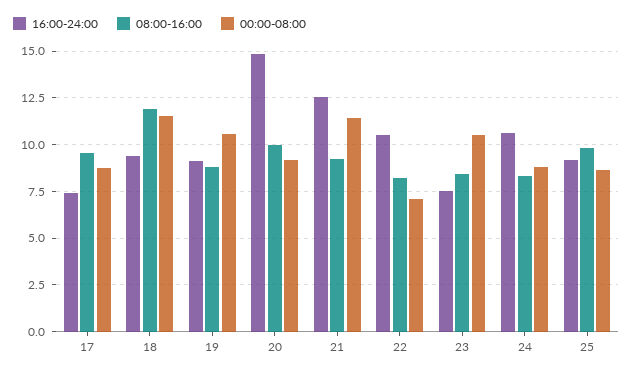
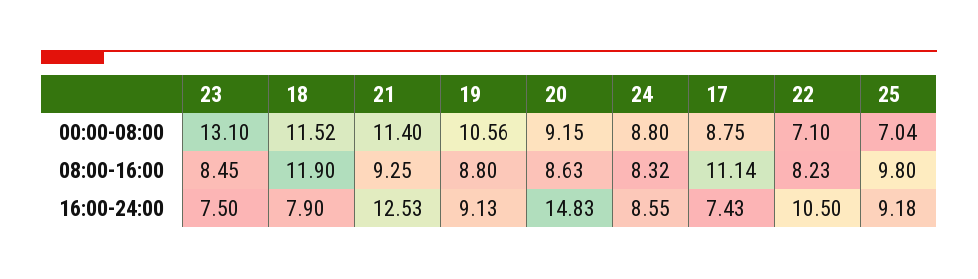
  {
    "16:00-24:00": {
      "17": 7.43,
-     "18": 9.5,
+     "18": 7.9,
      "19": 9.13,
      "20": 14.83,
      "21": 12.53,
      "22": 10.5,
      "23": 7.5,
-     "24": 10.5,
+     "24": 8.55,
      "25": 9.18
    },
    "08:00-16:00": {
-     "17": 9.5,
+     "17": 11.14,
      "18": 11.9,
      "19": 8.8,
-     "20": 10,
+     "20": 8.63,
      "21": 9.25,
      "22": 8.23,
      "23": 8.45,
      "24": 8.32,
      "25": 9.8
    },
    "00:00-08:00": {
      "17": 8.75,
      "18": 11.52,
      "19": 10.56,
      "20": 9.15,
      "21": 11.4,
      "22": 7.1,
-     "23": 10.5,
+     "23": 13.1,
      "24": 8.8,
-     "25": 8.5
+     "25": 7.04
    }
  }

